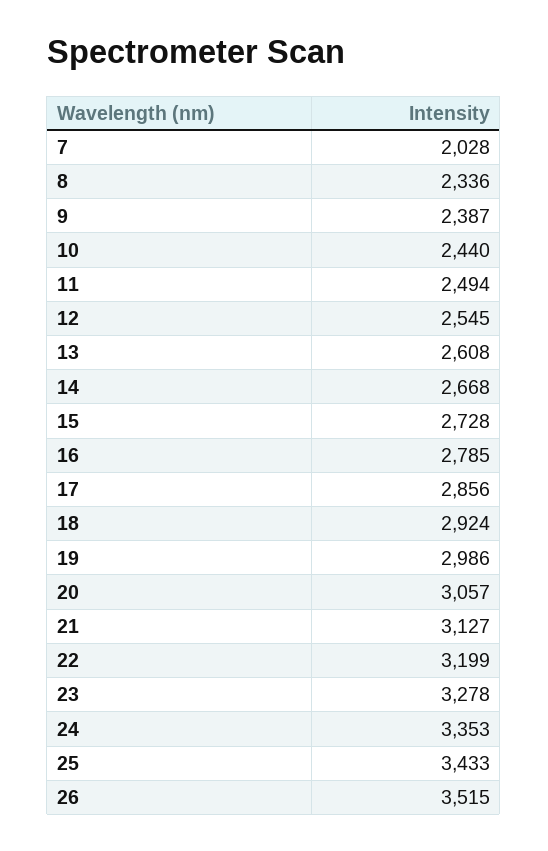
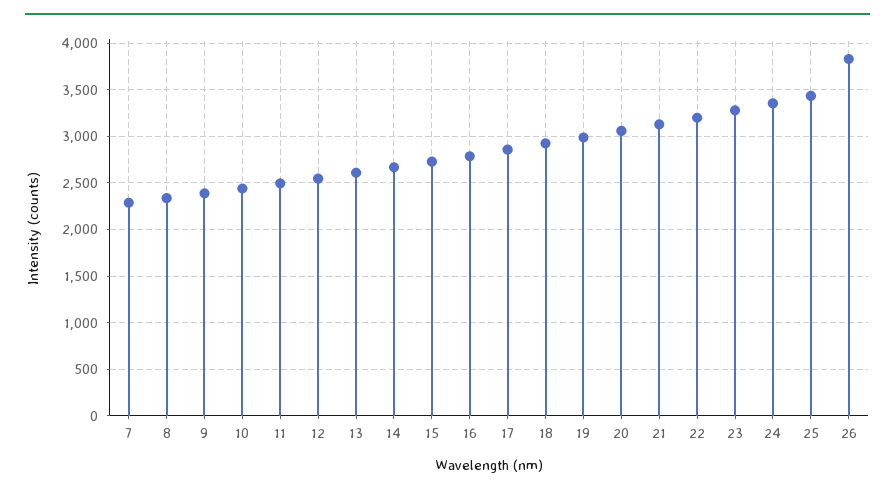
  {
-   "7": 2028,
+   "7": 2300,
    "8": 2336,
    "9": 2387,
    "10": 2440,
    "11": 2494,
    "12": 2545,
    "13": 2608,
    "14": 2668,
    "15": 2728,
    "16": 2785,
    "17": 2856,
    "18": 2924,
    "19": 2986,
    "20": 3057,
    "21": 3127,
    "22": 3199,
    "23": 3278,
    "24": 3353,
    "25": 3433,
-   "26": 3515
+   "26": 3800
  }

